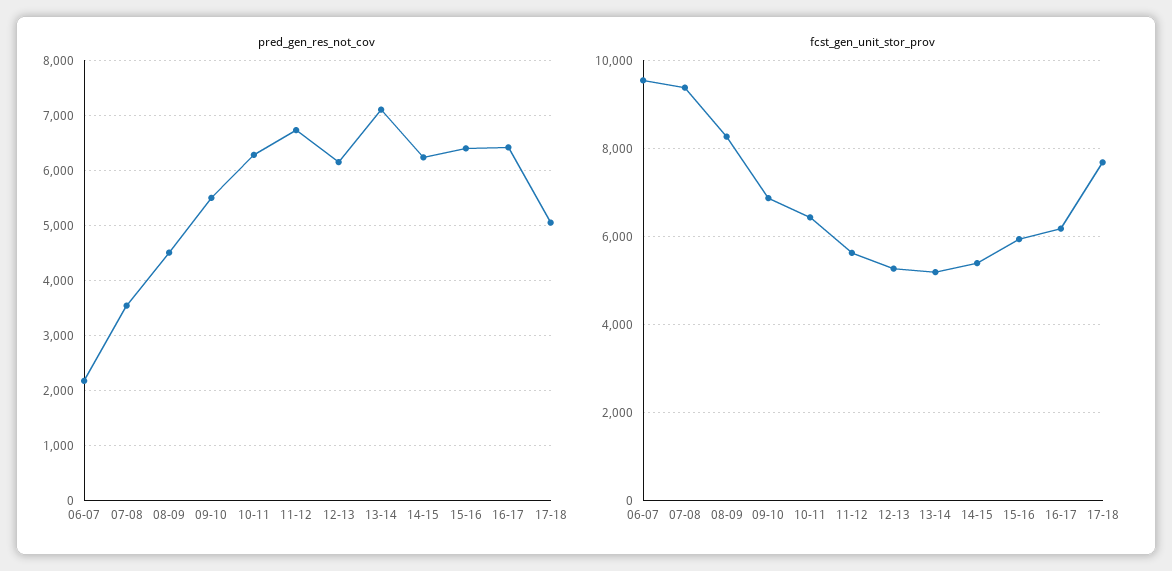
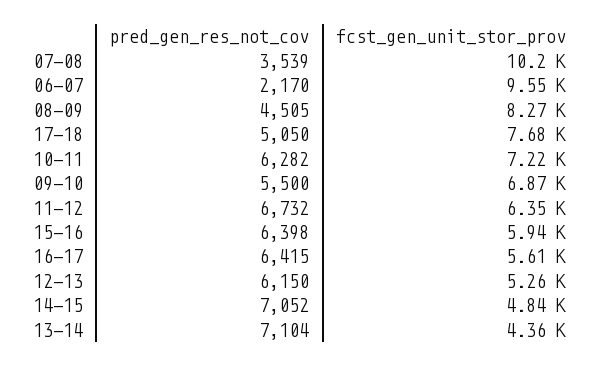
  {
    "pred_gen_res_not_cov": {
      "06-07": 2170,
      "07-08": 3539,
      "08-09": 4505,
      "09-10": 5500,
      "10-11": 6282,
      "11-12": 6732,
      "12-13": 6150,
      "13-14": 7104,
-     "14-15": 6200,
+     "14-15": 7052,
      "15-16": 6398,
      "16-17": 6415,
      "17-18": 5050
    },
    "fcst_gen_unit_stor_prov": {
      "06-07": 9550,
-     "07-08": 9400,
+     "07-08": 10200,
      "08-09": 8270,
      "09-10": 6870,
-     "10-11": 6400,
+     "10-11": 7220,
-     "11-12": 5600,
+     "11-12": 6350,
      "12-13": 5260,
-     "13-14": 5200,
+     "13-14": 4360,
-     "14-15": 5400,
+     "14-15": 4840,
      "15-16": 5940,
-     "16-17": 6200,
+     "16-17": 5610,
      "17-18": 7680
    }
  }

